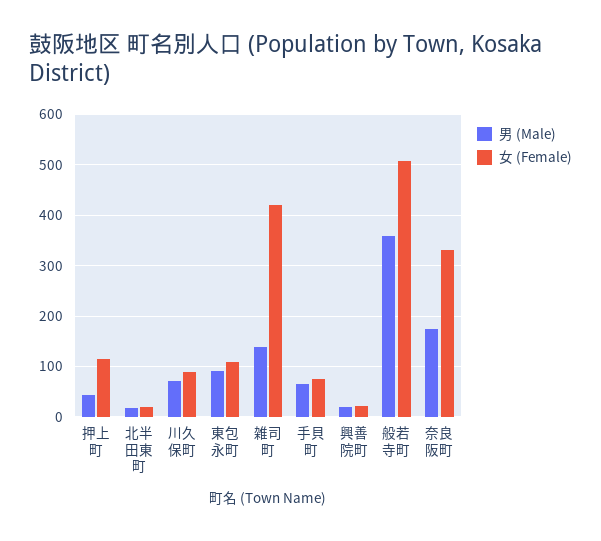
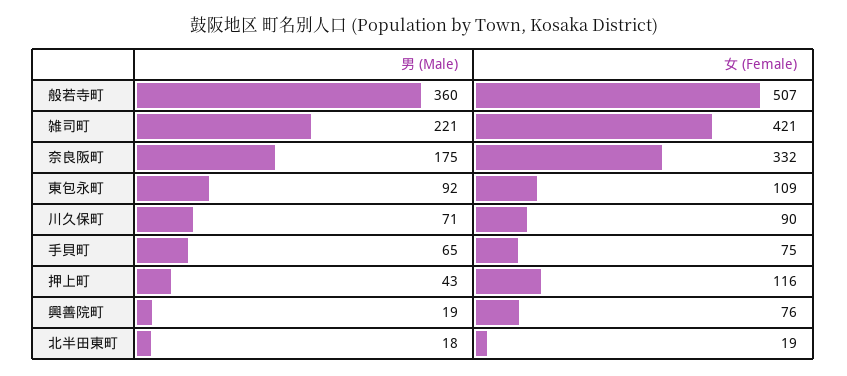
  {
    "男 (Male)": {
      "押上町": 43,
      "北半田東町": 18,
      "川久保町": 71,
      "東包永町": 92,
-     "雑司町": 140,
+     "雑司町": 221,
      "手貝町": 65,
      "興善院町": 19,
      "般若寺町": 360,
      "奈良阪町": 175
    },
    "女 (Female)": {
      "押上町": 116,
      "北半田東町": 19,
      "川久保町": 90,
      "東包永町": 109,
      "雑司町": 421,
      "手貝町": 75,
-     "興善院町": 20,
+     "興善院町": 76,
      "般若寺町": 507,
      "奈良阪町": 332
    }
  }

